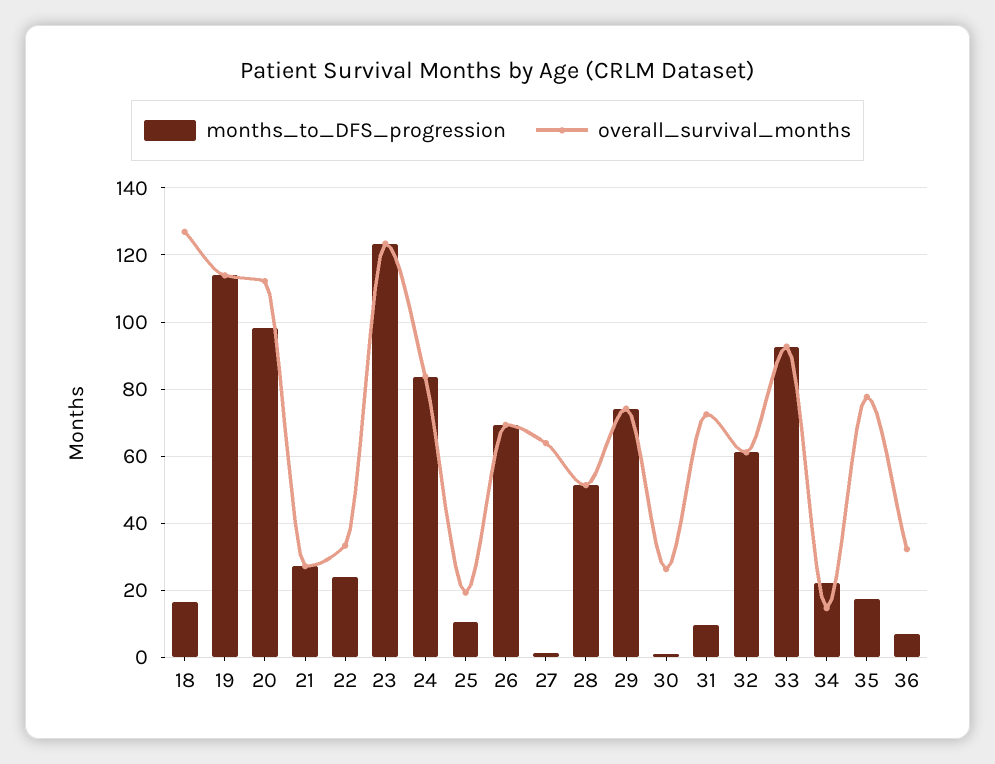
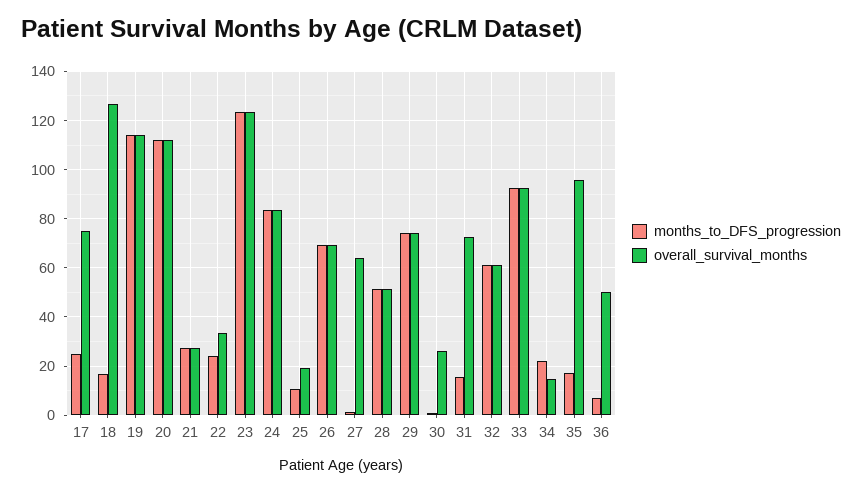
  {
    "months_to_DFS_progression": {
      "18": 16,
      "19": 114,
-     "20": 98,
+     "20": 112.5,
      "21": 28,
      "22": 24,
      "23": 124,
      "24": 84,
      "25": 10,
      "26": 70,
      "27": 2,
      "28": 52,
      "29": 74,
      "30": 0,
-     "31": 10,
+     "31": 15,
      "32": 62,
      "33": 92,
      "34": 22,
      "35": 18,
-     "36": 8
+     "36": 8,
+     "17": 25
    },
    "overall_survival_months": {
      "18": 126,
      "19": 114,
      "20": 112,
      "21": 28,
      "22": 34,
      "23": 124,
      "24": 84,
      "25": 20,
      "26": 70,
      "27": 64,
      "28": 52,
      "29": 74,
      "30": 26,
      "31": 72,
      "32": 62,
      "33": 92,
      "34": 14,
-     "35": 78,
+     "35": 95,
-     "36": 32
+     "36": 50,
+     "17": 75
    }
  }

